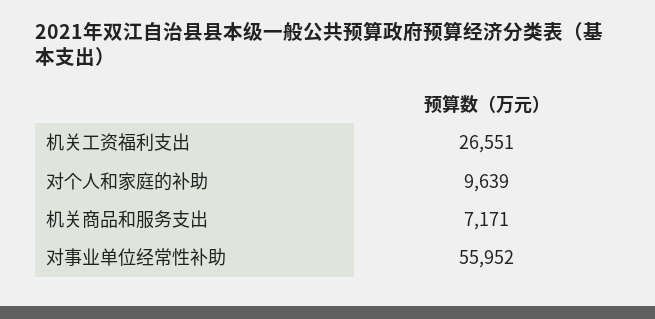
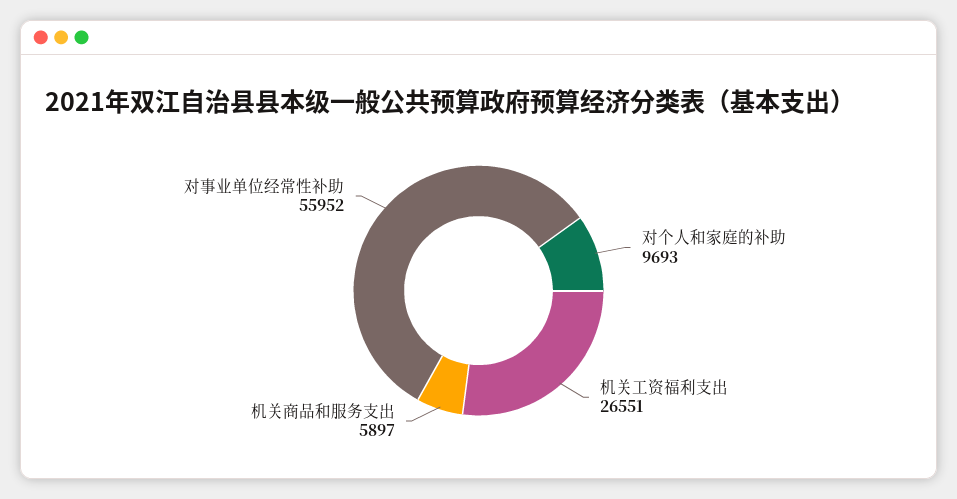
  {
    "机关工资福利支出": 26551,
-   "对个人和家庭的补助": 9639,
+   "对个人和家庭的补助": 9693,
-   "机关商品和服务支出": 7171,
+   "机关商品和服务支出": 5897,
    "对事业单位经常性补助": 55952
  }

